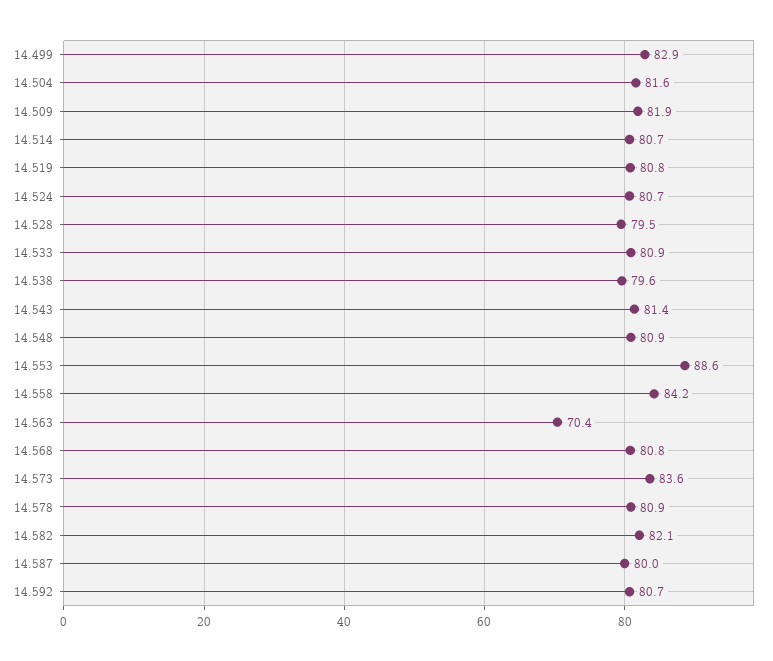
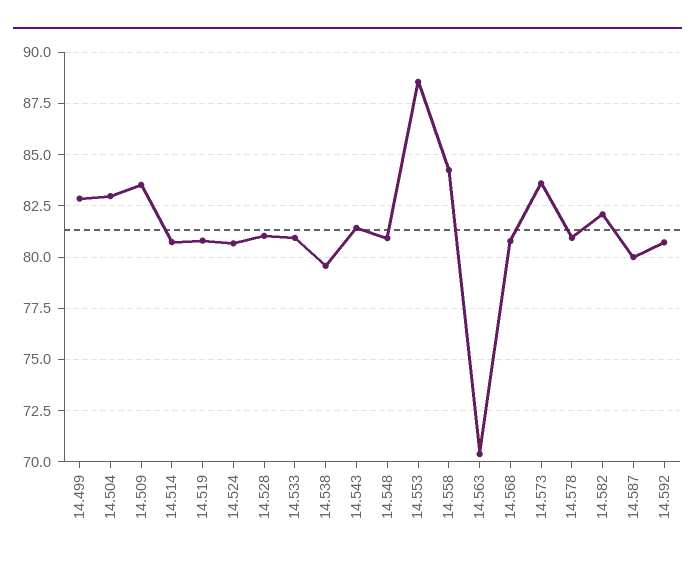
  {
    "14.499": 82.9,
-   "14.504": 81.6,
+   "14.504": 83,
-   "14.509": 81.9,
+   "14.509": 83.5,
    "14.514": 80.7,
    "14.519": 80.8,
    "14.524": 80.7,
-   "14.528": 79.5,
+   "14.528": 81,
    "14.533": 80.9,
    "14.538": 79.6,
    "14.543": 81.4,
    "14.548": 80.9,
    "14.553": 88.6,
    "14.558": 84.2,
    "14.563": 70.4,
    "14.568": 80.8,
    "14.573": 83.6,
    "14.578": 80.9,
    "14.582": 82.1,
    "14.587": 80,
    "14.592": 80.7
  }

